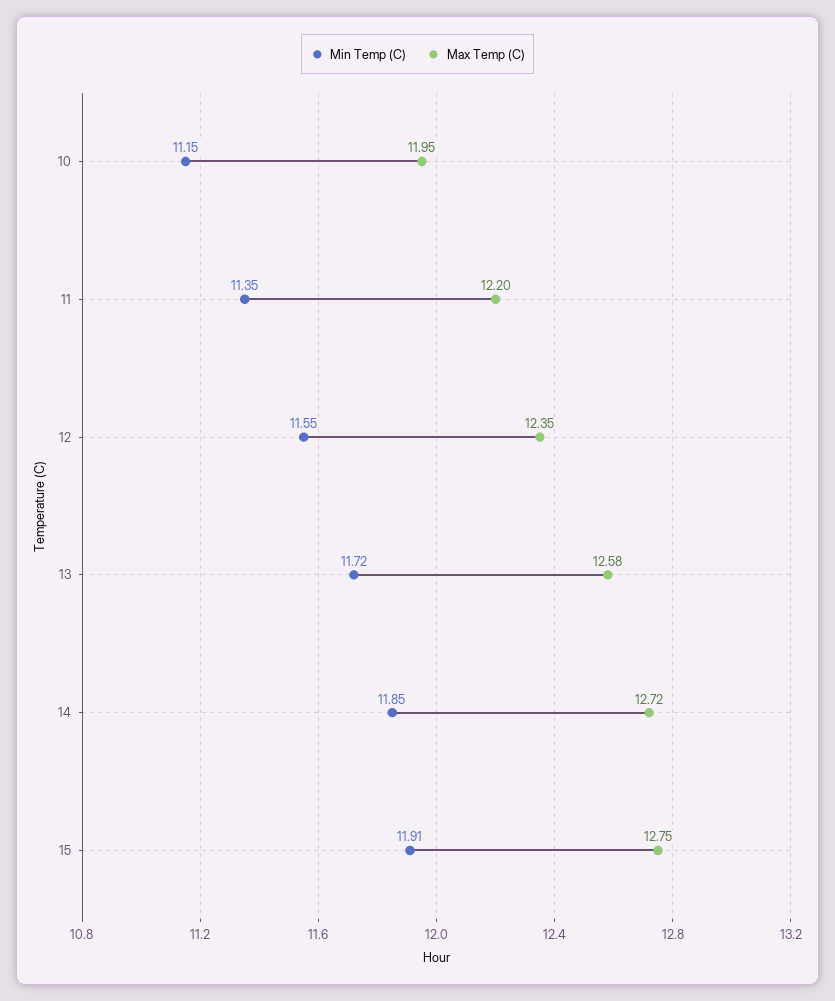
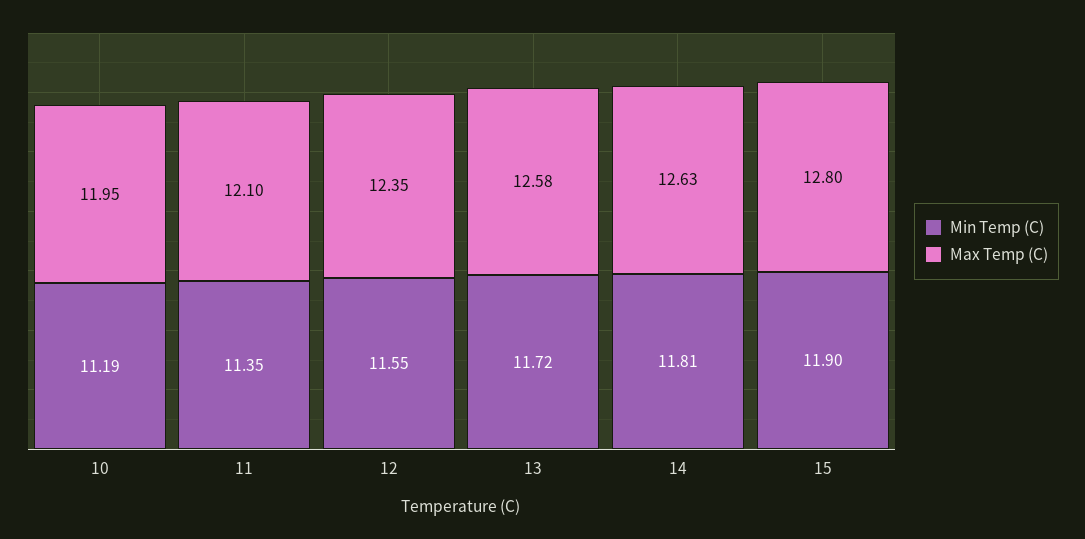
  {
    "Min Temp (C)": {
-     "10": 11.15,
+     "10": 11.19,
      "11": 11.35,
      "12": 11.55,
      "13": 11.72,
-     "14": 11.85,
+     "14": 11.81,
-     "15": 11.91
+     "15": 11.9
    },
    "Max Temp (C)": {
      "10": 11.95,
-     "11": 12.2,
+     "11": 12.1,
      "12": 12.35,
      "13": 12.58,
-     "14": 12.72,
+     "14": 12.63,
-     "15": 12.75
+     "15": 12.8
    }
  }

